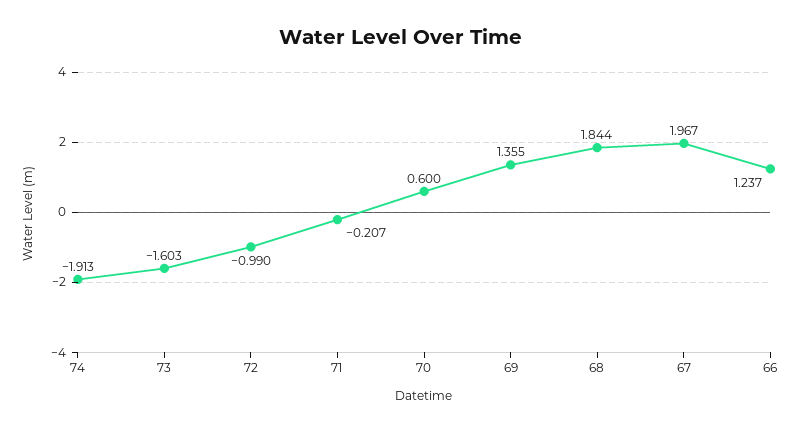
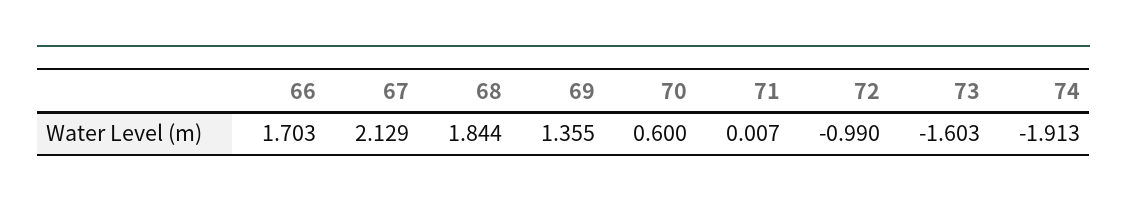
  {
    "74": -1.913,
    "73": -1.603,
    "72": -0.99,
-   "71": -0.207,
+   "71": 0.007,
    "70": 0.6,
    "69": 1.355,
    "68": 1.844,
-   "67": 1.967,
+   "67": 2.129,
-   "66": 1.237
+   "66": 1.703
  }

